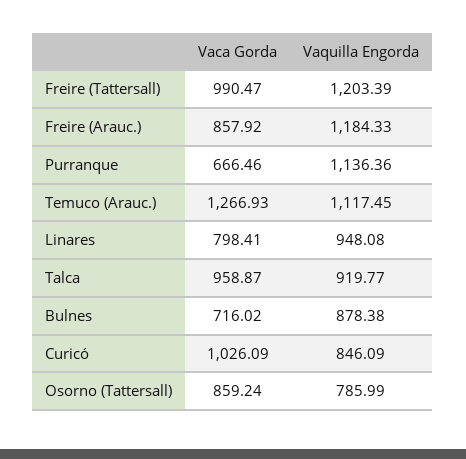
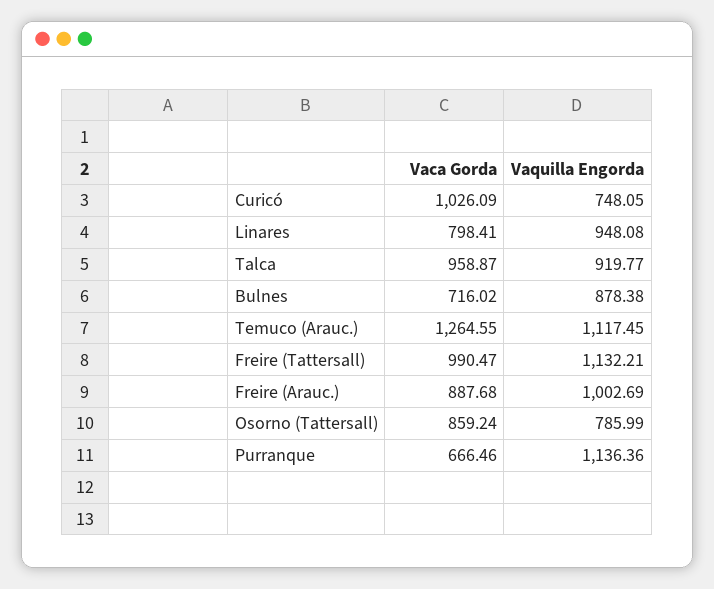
  {
    "Vaca Gorda": {
      "Freire (Tattersall)": 990.47,
-     "Freire (Arauc.)": 857.92,
+     "Freire (Arauc.)": 887.68,
      "Purranque": 666.46,
-     "Temuco (Arauc.)": 1266.93,
+     "Temuco (Arauc.)": 1264.55,
      "Linares": 798.41,
      "Talca": 958.87,
      "Bulnes": 716.02,
      "Curicó": 1026.09,
      "Osorno (Tattersall)": 859.24
    },
    "Vaquilla Engorda": {
-     "Freire (Tattersall)": 1203.39,
+     "Freire (Tattersall)": 1132.21,
-     "Freire (Arauc.)": 1184.33,
+     "Freire (Arauc.)": 1002.69,
      "Purranque": 1136.36,
      "Temuco (Arauc.)": 1117.45,
      "Linares": 948.08,
      "Talca": 919.77,
      "Bulnes": 878.38,
-     "Curicó": 846.09,
+     "Curicó": 748.05,
      "Osorno (Tattersall)": 785.99
    }
  }

